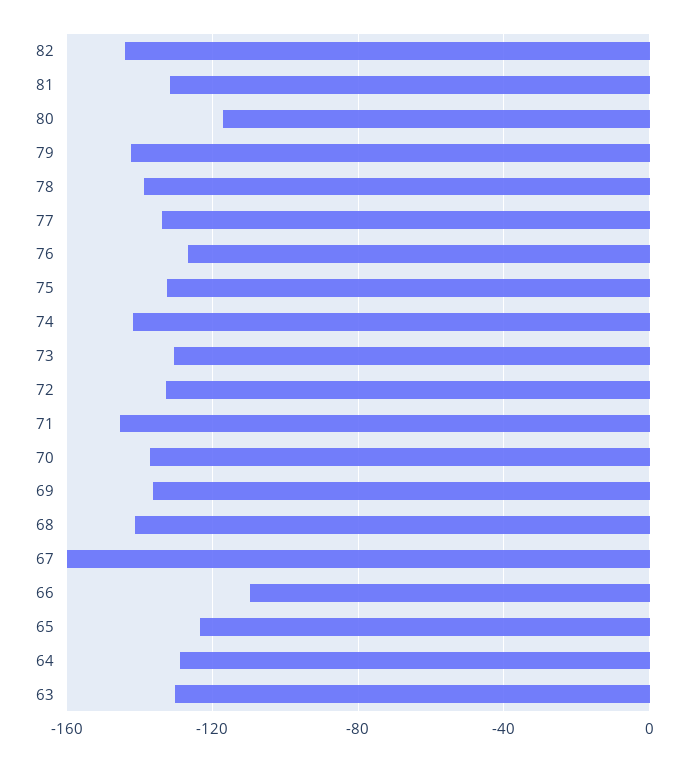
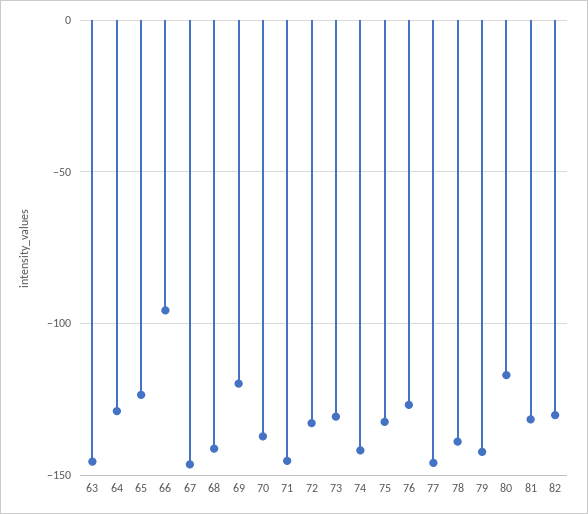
  {
-   "82": -145,
+   "82": -130,
    "81": -130,
    "80": -115,
    "79": -140,
    "78": -140,
-   "77": -135,
+   "77": -145,
    "76": -125,
    "75": -130,
    "74": -140,
    "73": -130,
    "72": -135,
    "71": -145,
    "70": -135,
-   "69": -135,
+   "69": -120,
    "68": -140,
-   "67": -160,
+   "67": -145,
-   "66": -110,
+   "66": -95,
    "65": -125,
    "64": -130,
-   "63": -130
+   "63": -145
  }

